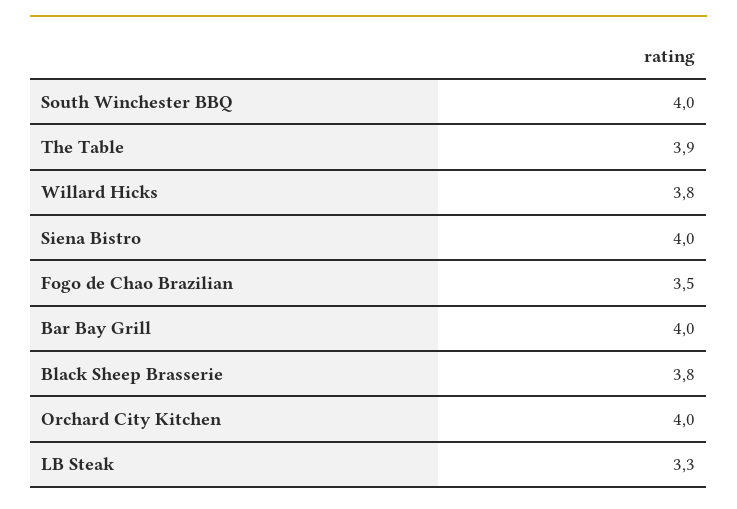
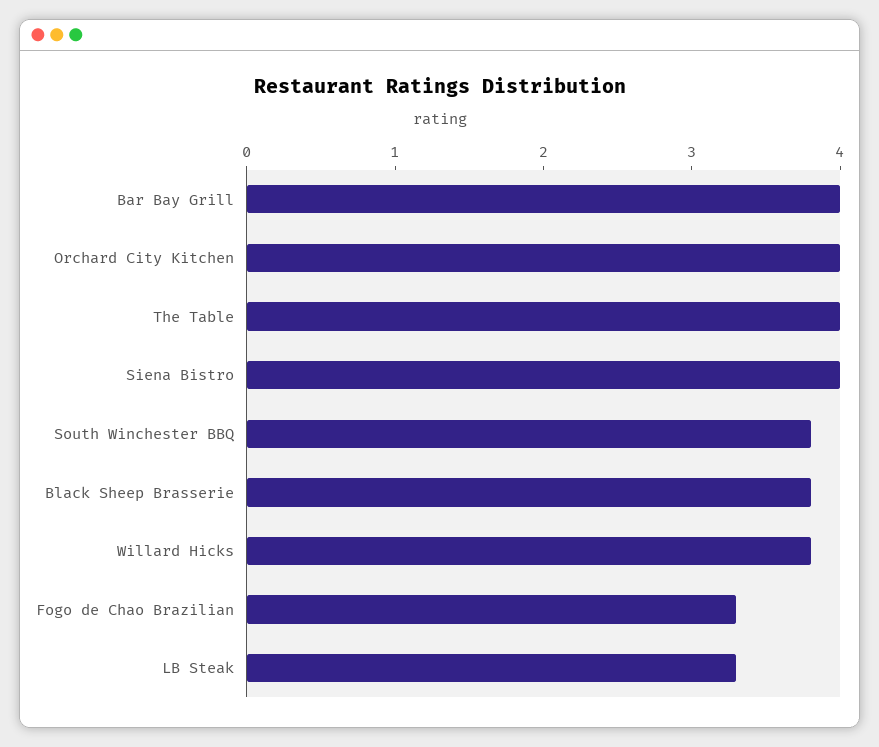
  {
-   "South Winchester BBQ": 4,
+   "South Winchester BBQ": 3.8,
-   "The Table": 3.9,
+   "The Table": 4,
    "Willard Hicks": 3.8,
    "Siena Bistro": 4,
-   "Fogo de Chao Brazilian": 3.5,
+   "Fogo de Chao Brazilian": 3.3,
    "Bar Bay Grill": 4,
    "Black Sheep Brasserie": 3.8,
    "Orchard City Kitchen": 4,
    "LB Steak": 3.3
  }

